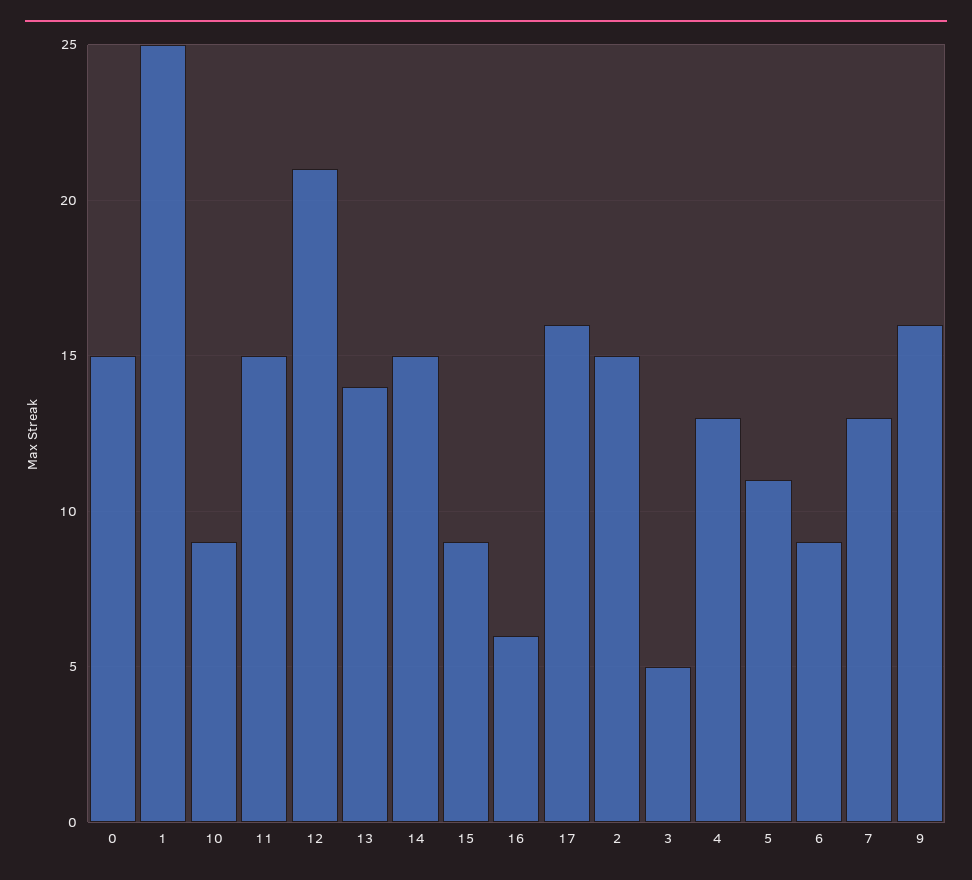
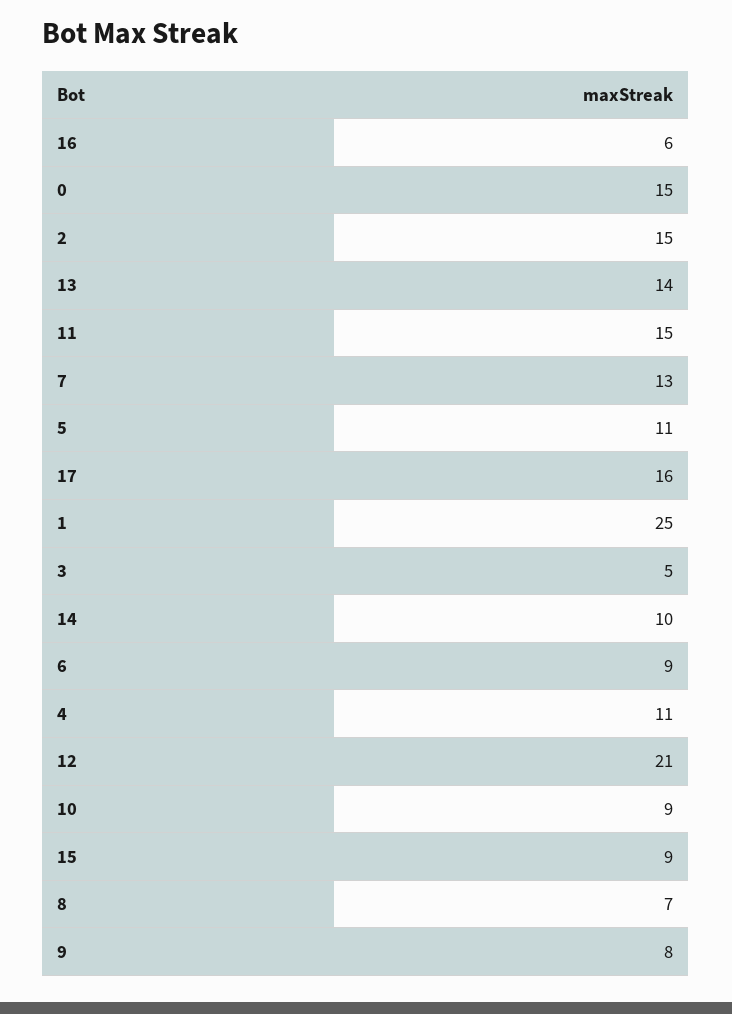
  {
    "0": 15,
    "1": 25,
    "10": 9,
    "11": 15,
    "12": 21,
    "13": 14,
-   "14": 15,
+   "14": 10,
    "15": 9,
    "16": 6,
    "17": 16,
    "2": 15,
    "3": 5,
-   "4": 13,
+   "4": 11,
    "5": 11,
    "6": 9,
    "7": 13,
-   "9": 16
+   "9": 8,
+   "8": 7
  }

